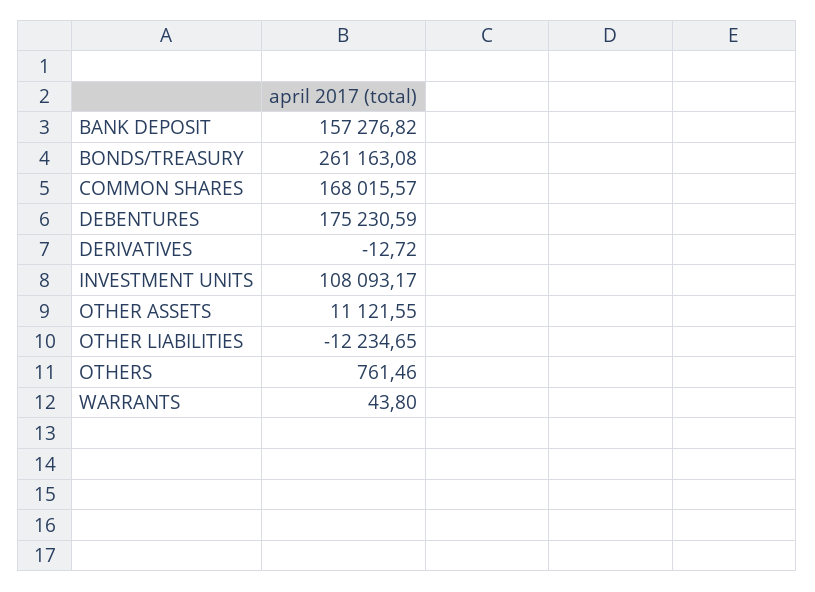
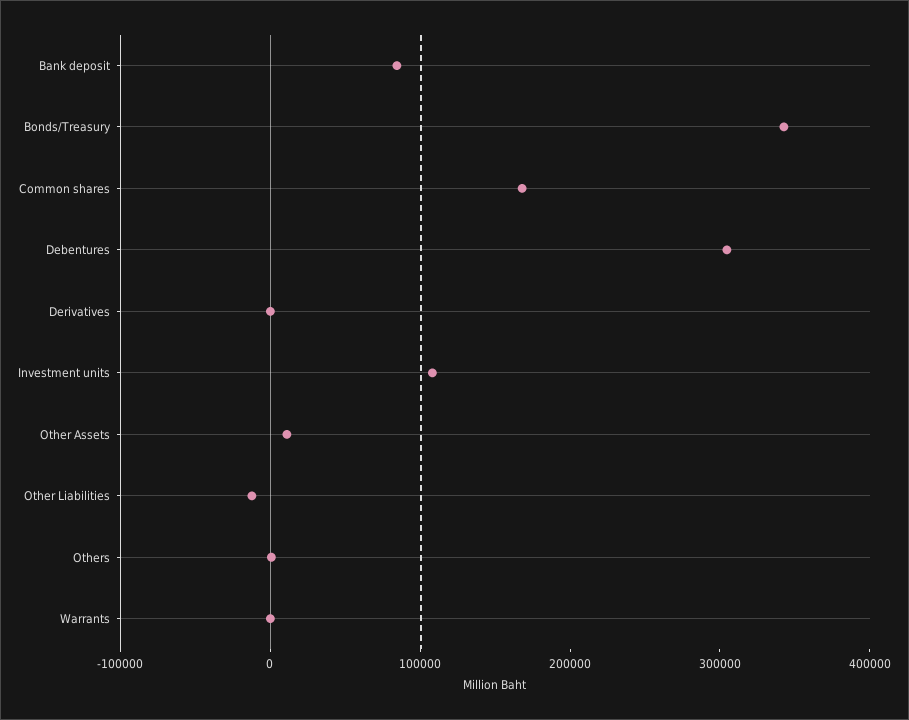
  {
-   "BANK DEPOSIT": 157276.82,
+   "BANK DEPOSIT": 80000,
-   "BONDS/TREASURY": 261163.08,
+   "BONDS/TREASURY": 340000,
    "COMMON SHARES": 168015.57,
-   "DEBENTURES": 175230.59,
+   "DEBENTURES": 300000,
    "DERIVATIVES": -12.72,
    "INVESTMENT UNITS": 108093.17,
    "OTHER ASSETS": 11121.55,
    "OTHER LIABILITIES": -12234.65,
    "OTHERS": 761.46,
    "WARRANTS": 43.8
  }

